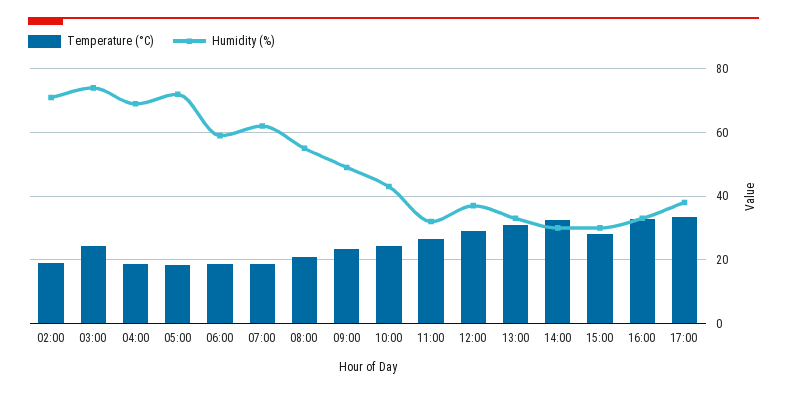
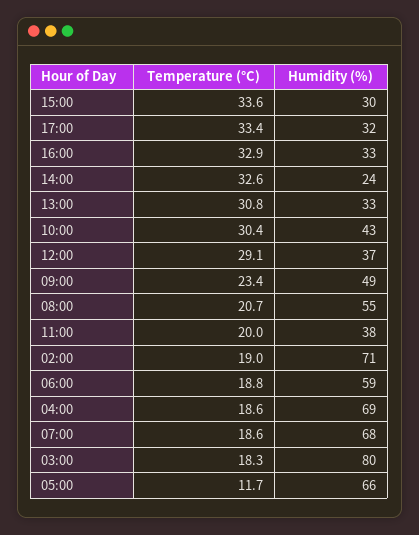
  {
    "Temperature (°C)": {
      "02:00": 19,
-     "03:00": 24,
+     "03:00": 18.3,
      "04:00": 18.6,
-     "05:00": 18,
+     "05:00": 11.7,
      "06:00": 18.8,
      "07:00": 18.6,
      "08:00": 20.7,
      "09:00": 23.4,
-     "10:00": 24,
+     "10:00": 30.4,
-     "11:00": 26,
+     "11:00": 20,
      "12:00": 29.1,
      "13:00": 30.8,
      "14:00": 32.6,
-     "15:00": 28,
+     "15:00": 33.6,
      "16:00": 32.9,
      "17:00": 33.4
    },
    "Humidity (%)": {
      "02:00": 71,
-     "03:00": 74,
+     "03:00": 80,
      "04:00": 69,
-     "05:00": 72,
+     "05:00": 66,
      "06:00": 59,
-     "07:00": 62,
+     "07:00": 68,
      "08:00": 55,
      "09:00": 49,
      "10:00": 43,
-     "11:00": 32,
+     "11:00": 38,
      "12:00": 37,
      "13:00": 33,
-     "14:00": 30,
+     "14:00": 24,
      "15:00": 30,
      "16:00": 33,
-     "17:00": 38
+     "17:00": 32
    }
  }

